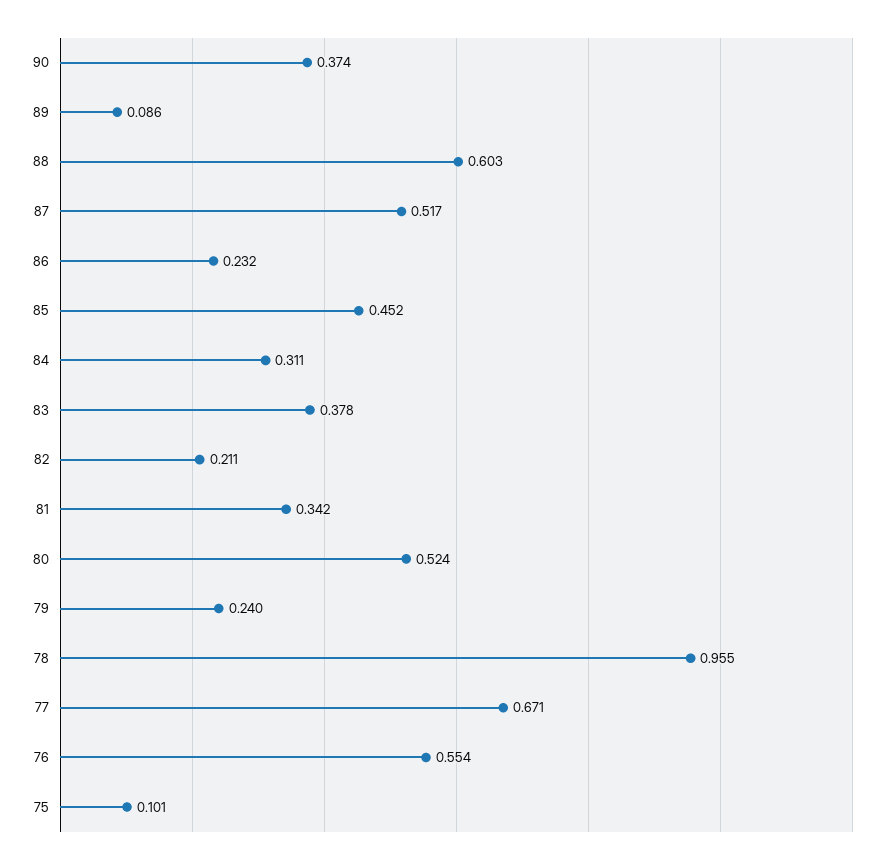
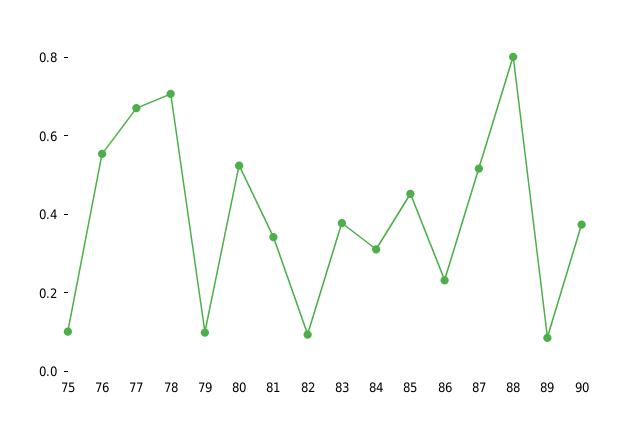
  {
    "90": 0.374,
    "89": 0.086,
-   "88": 0.603,
+   "88": 0.8,
    "87": 0.517,
    "86": 0.232,
    "85": 0.452,
    "84": 0.311,
    "83": 0.378,
-   "82": 0.211,
+   "82": 0.1,
    "81": 0.342,
    "80": 0.524,
-   "79": 0.24,
+   "79": 0.1,
-   "78": 0.955,
+   "78": 0.7,
    "77": 0.671,
    "76": 0.554,
    "75": 0.101
  }

